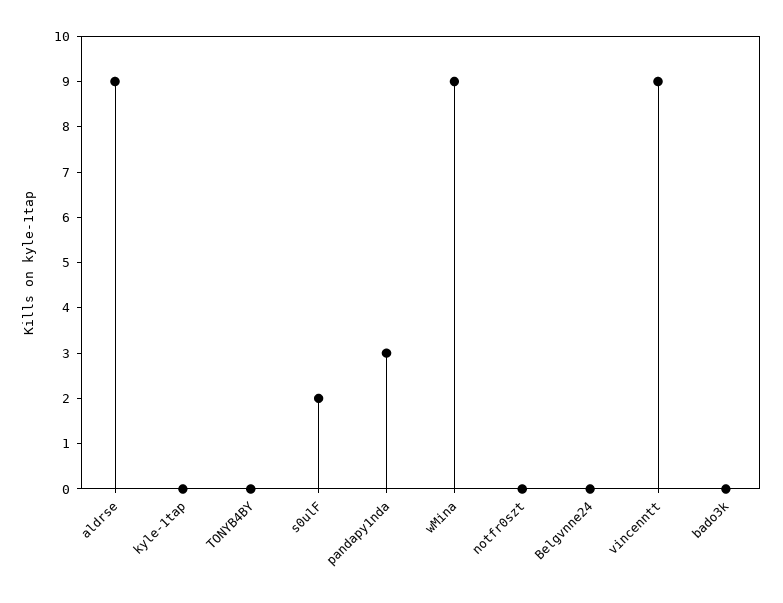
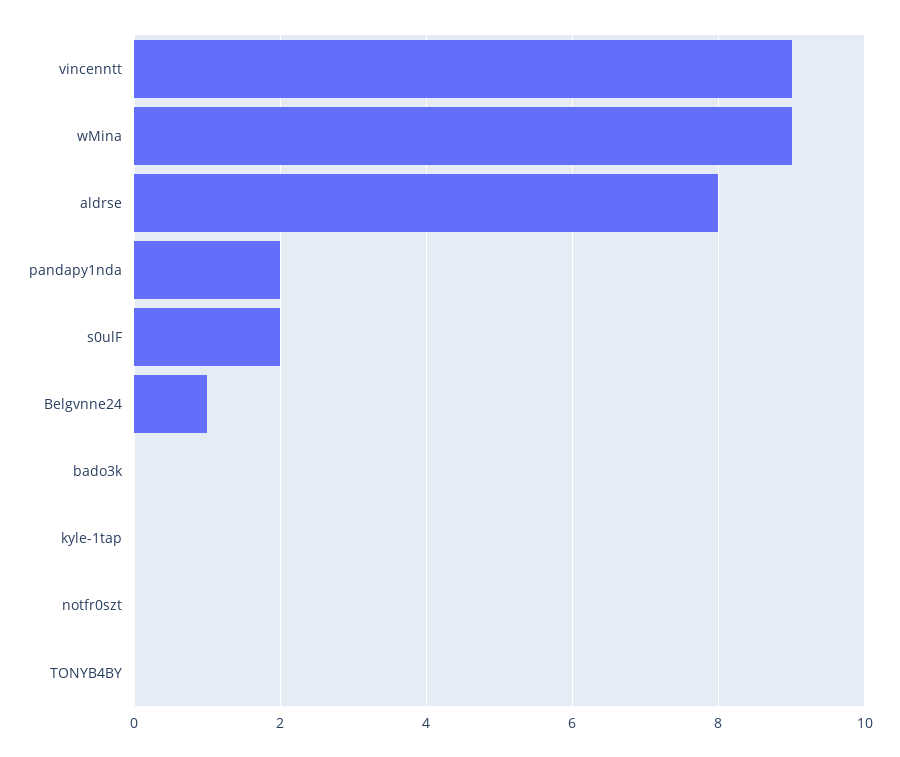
  {
-   "aldrse": 9,
+   "aldrse": 8,
    "kyle-1tap": 0,
    "TONYB4BY": 0,
    "s0ulF": 2,
-   "pandapy1nda": 3,
+   "pandapy1nda": 2,
    "wMina": 9,
    "notfr0szt": 0,
-   "Belgvnne24": 0,
+   "Belgvnne24": 1,
    "vincenntt": 9,
    "bado3k": 0
  }

